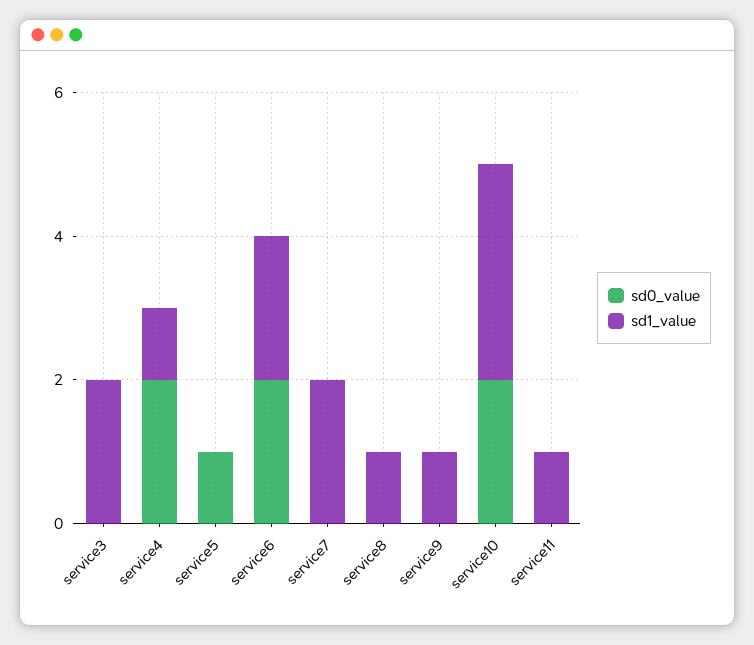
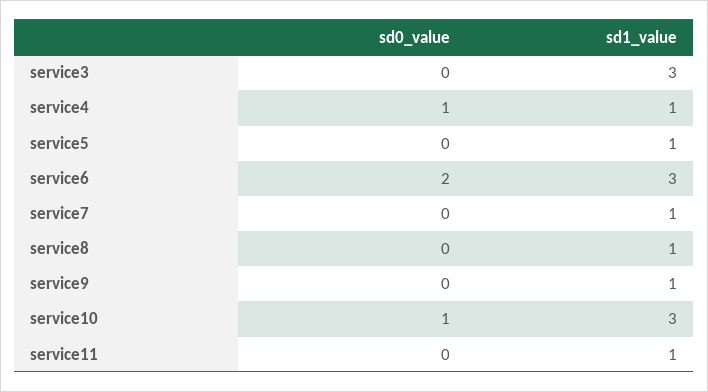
  {
    "sd0_value": {
      "service3": 0,
-     "service4": 2,
+     "service4": 1,
-     "service5": 1,
+     "service5": 0,
      "service6": 2,
      "service7": 0,
      "service8": 0,
      "service9": 0,
-     "service10": 2,
+     "service10": 1,
      "service11": 0
    },
    "sd1_value": {
-     "service3": 2,
+     "service3": 3,
      "service4": 1,
-     "service5": 0,
+     "service5": 1,
-     "service6": 2,
+     "service6": 3,
-     "service7": 2,
+     "service7": 1,
      "service8": 1,
      "service9": 1,
      "service10": 3,
      "service11": 1
    }
  }

